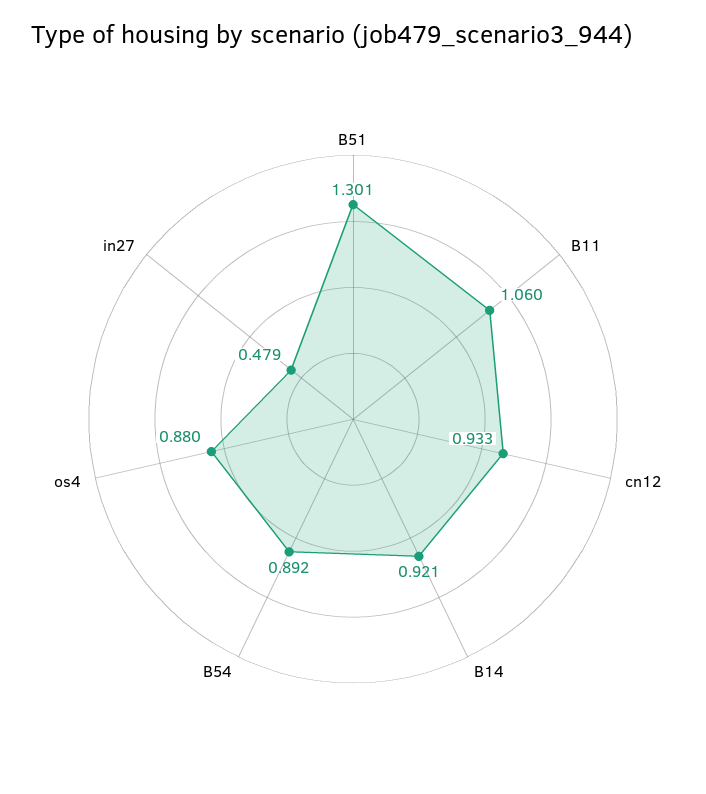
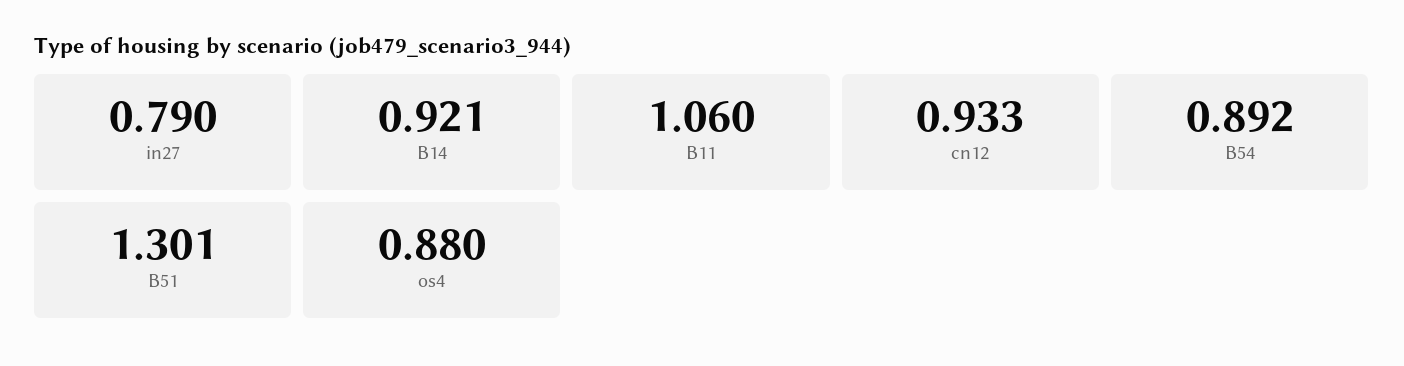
  {
    "B51": 1.301,
    "B11": 1.06,
    "cn12": 0.933,
    "B14": 0.921,
    "B54": 0.892,
    "os4": 0.88,
-   "in27": 0.479
+   "in27": 0.79
  }

